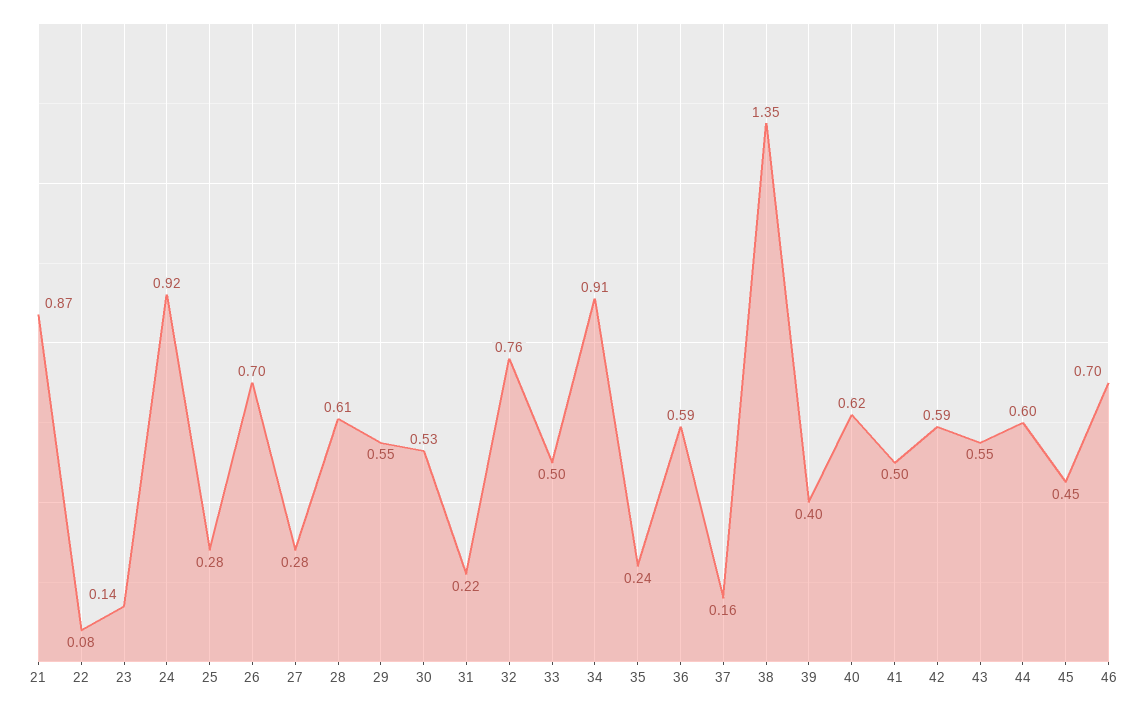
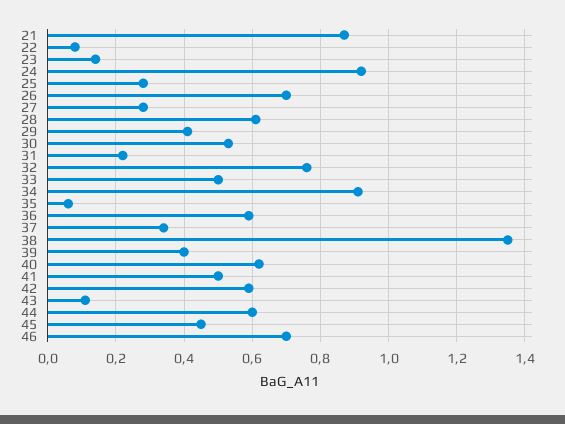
  {
    "21": 0.87,
    "22": 0.08,
    "23": 0.14,
    "24": 0.92,
    "25": 0.28,
    "26": 0.7,
    "27": 0.28,
    "28": 0.61,
-   "29": 0.55,
+   "29": 0.4,
    "30": 0.53,
    "31": 0.22,
    "32": 0.76,
    "33": 0.5,
    "34": 0.91,
-   "35": 0.24,
+   "35": 0.05,
    "36": 0.59,
-   "37": 0.16,
+   "37": 0.35,
    "38": 1.35,
    "39": 0.4,
    "40": 0.62,
    "41": 0.5,
    "42": 0.59,
-   "43": 0.55,
+   "43": 0.1,
    "44": 0.6,
    "45": 0.45,
    "46": 0.7
  }

